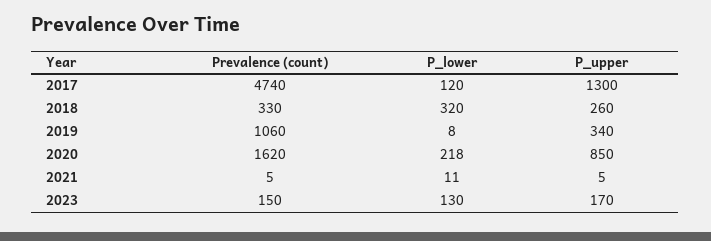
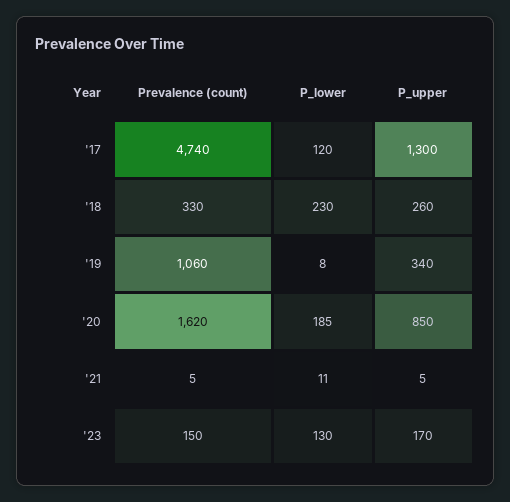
  {
    "Prevalence (count)": {
      "2017": 4740,
      "2018": 330,
      "2019": 1060,
      "2020": 1620,
      "2021": 5,
      "2023": 150
    },
    "P_lower": {
      "2017": 120,
-     "2018": 320,
+     "2018": 230,
      "2019": 8,
-     "2020": 218,
+     "2020": 185,
      "2021": 11,
      "2023": 130
    },
    "P_upper": {
      "2017": 1300,
      "2018": 260,
      "2019": 340,
      "2020": 850,
      "2021": 5,
      "2023": 170
    }
  }

